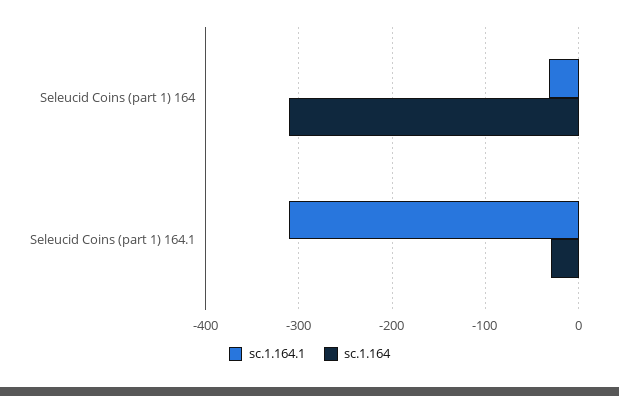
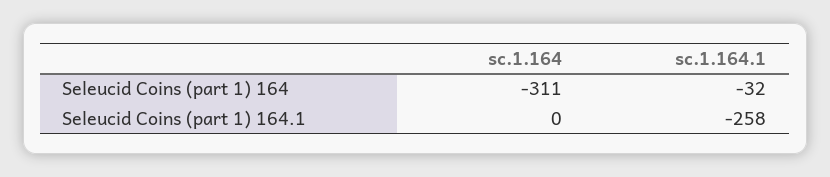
  {
    "sc.1.164.1": {
      "Seleucid Coins (part 1) 164": -32,
-     "Seleucid Coins (part 1) 164.1": -310
+     "Seleucid Coins (part 1) 164.1": -258
    },
    "sc.1.164": {
      "Seleucid Coins (part 1) 164": -311,
-     "Seleucid Coins (part 1) 164.1": -30
+     "Seleucid Coins (part 1) 164.1": 0
    }
  }

